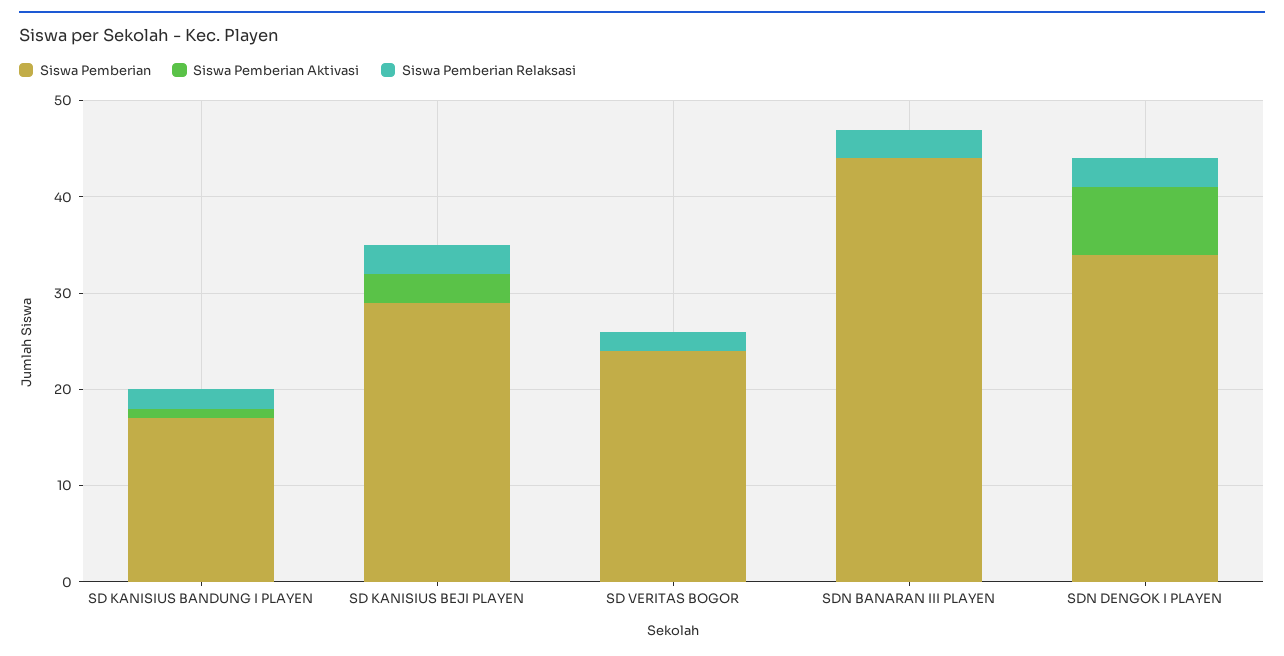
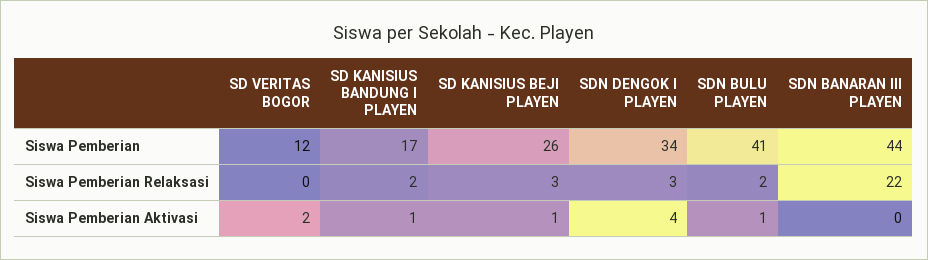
  {
    "Siswa Pemberian": {
      "SD KANISIUS BANDUNG I PLAYEN": 17,
-     "SD KANISIUS BEJI PLAYEN": 29,
+     "SD KANISIUS BEJI PLAYEN": 26,
-     "SD VERITAS BOGOR": 24,
+     "SD VERITAS BOGOR": 12,
      "SDN BANARAN III PLAYEN": 44,
-     "SDN DENGOK I PLAYEN": 34
+     "SDN DENGOK I PLAYEN": 34,
+     "SDN BULU PLAYEN": 41
    },
    "Siswa Pemberian Aktivasi": {
      "SD KANISIUS BANDUNG I PLAYEN": 1,
-     "SD KANISIUS BEJI PLAYEN": 3,
+     "SD KANISIUS BEJI PLAYEN": 1,
-     "SD VERITAS BOGOR": 0,
+     "SD VERITAS BOGOR": 2,
      "SDN BANARAN III PLAYEN": 0,
-     "SDN DENGOK I PLAYEN": 7
+     "SDN DENGOK I PLAYEN": 4,
+     "SDN BULU PLAYEN": 1
    },
    "Siswa Pemberian Relaksasi": {
      "SD KANISIUS BANDUNG I PLAYEN": 2,
      "SD KANISIUS BEJI PLAYEN": 3,
-     "SD VERITAS BOGOR": 2,
+     "SD VERITAS BOGOR": 0,
-     "SDN BANARAN III PLAYEN": 3,
+     "SDN BANARAN III PLAYEN": 22,
-     "SDN DENGOK I PLAYEN": 3
+     "SDN DENGOK I PLAYEN": 3,
+     "SDN BULU PLAYEN": 2
    }
  }

